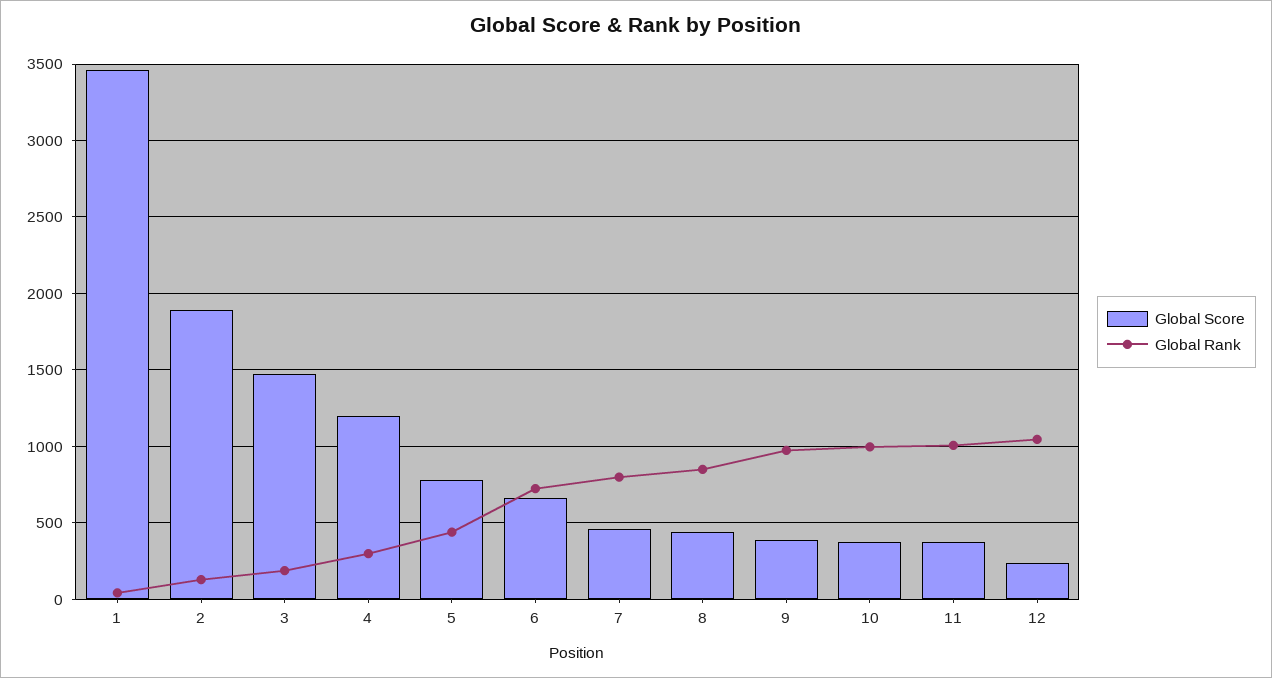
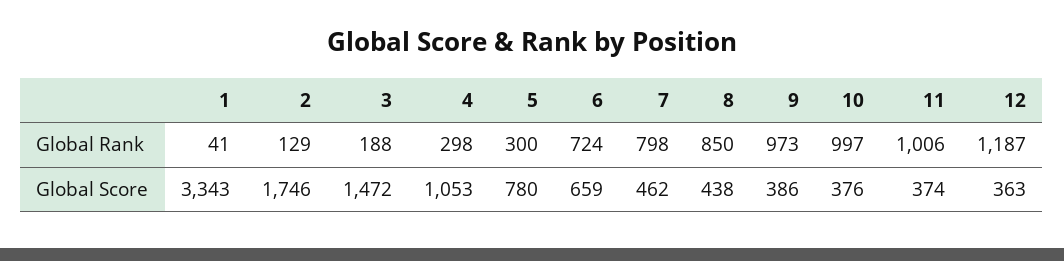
  {
    "Global Score": {
-     "1": 3450,
+     "1": 3343,
-     "2": 1900,
+     "2": 1746,
      "3": 1472,
-     "4": 1200,
+     "4": 1053,
      "5": 780,
      "6": 659,
      "7": 462,
      "8": 438,
      "9": 386,
      "10": 376,
      "11": 374,
-     "12": 250
+     "12": 363
    },
    "Global Rank": {
      "1": 41,
      "2": 129,
      "3": 188,
      "4": 298,
-     "5": 450,
+     "5": 300,
      "6": 724,
      "7": 798,
      "8": 850,
      "9": 973,
      "10": 997,
      "11": 1006,
-     "12": 1050
+     "12": 1187
    }
  }

